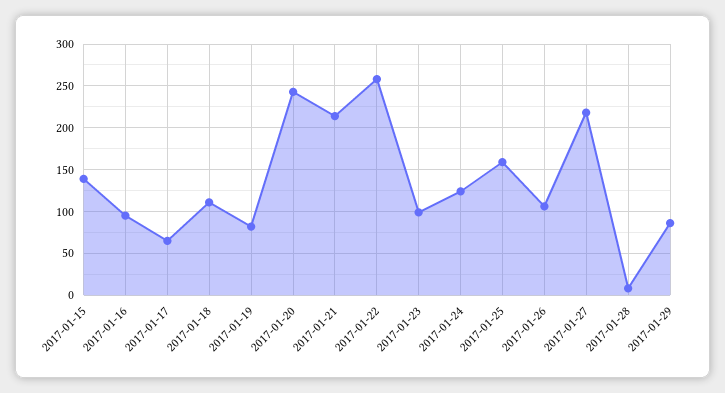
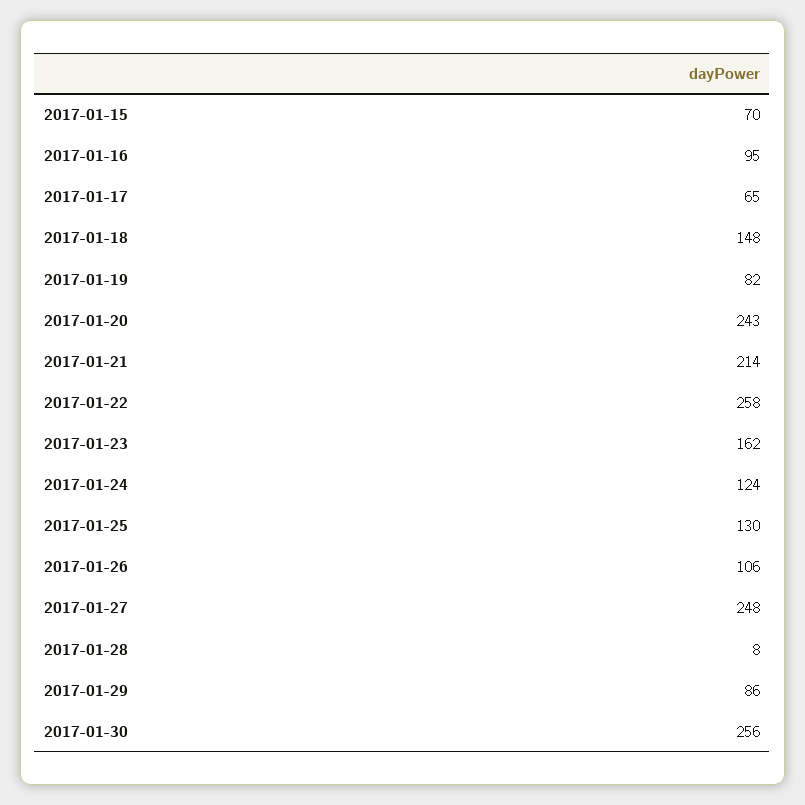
  {
-   "2017-01-15": 140,
+   "2017-01-15": 70,
    "2017-01-16": 95,
    "2017-01-17": 65,
-   "2017-01-18": 110,
+   "2017-01-18": 148,
    "2017-01-19": 82,
    "2017-01-20": 243,
    "2017-01-21": 214,
    "2017-01-22": 258,
-   "2017-01-23": 100,
+   "2017-01-23": 162,
    "2017-01-24": 124,
-   "2017-01-25": 160,
+   "2017-01-25": 130,
    "2017-01-26": 106,
-   "2017-01-27": 220,
+   "2017-01-27": 248,
    "2017-01-28": 8,
-   "2017-01-29": 86
+   "2017-01-29": 86,
+   "2017-01-30": 256
  }

